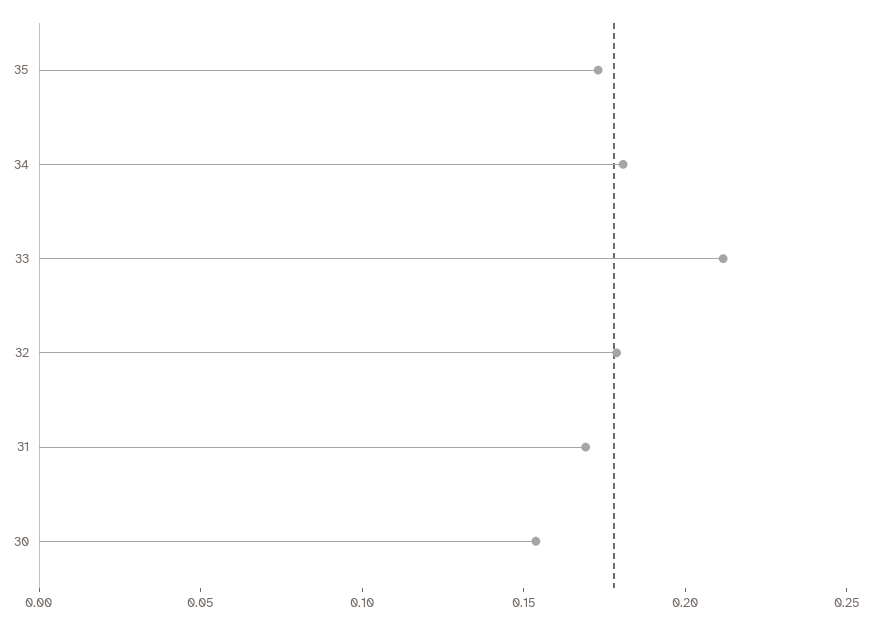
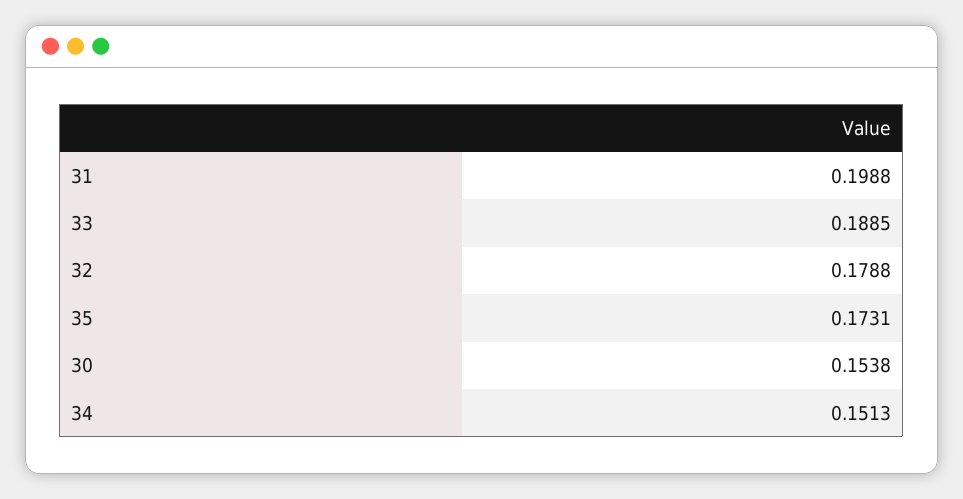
  {
    "35": 0.1731,
-   "34": 0.18,
+   "34": 0.1513,
-   "33": 0.21,
+   "33": 0.1885,
    "32": 0.1788,
-   "31": 0.17,
+   "31": 0.1988,
    "30": 0.1538
  }

